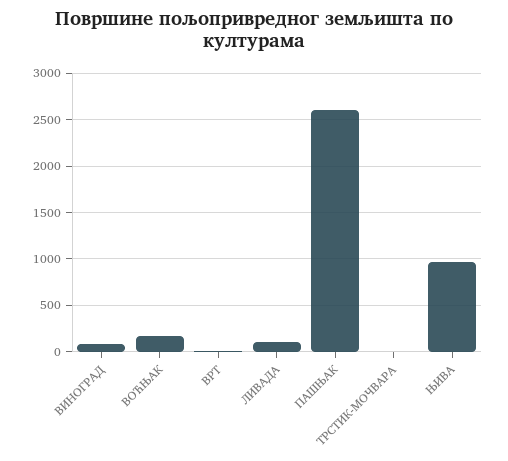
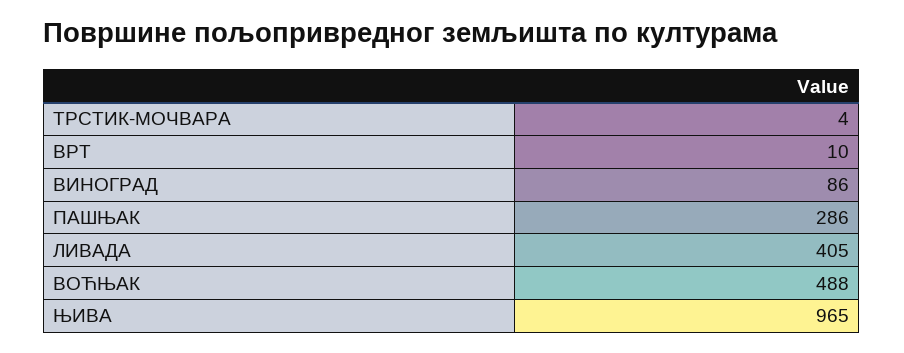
  {
    "ВИНОГРАД": 86,
-   "ВОЋЊАК": 200,
+   "ВОЋЊАК": 488,
    "ВРТ": 10,
-   "ЛИВАДА": 100,
+   "ЛИВАДА": 405,
-   "ПАШЊАК": 2600,
+   "ПАШЊАК": 286,
    "ТРСТИК-МОЧВАРА": 4,
    "ЊИВА": 965
  }

